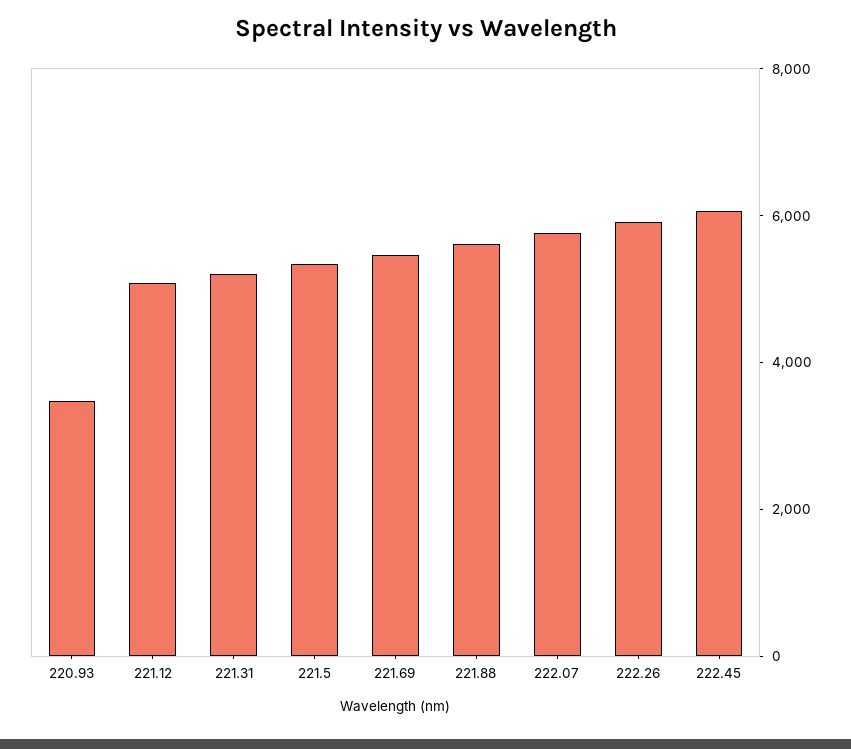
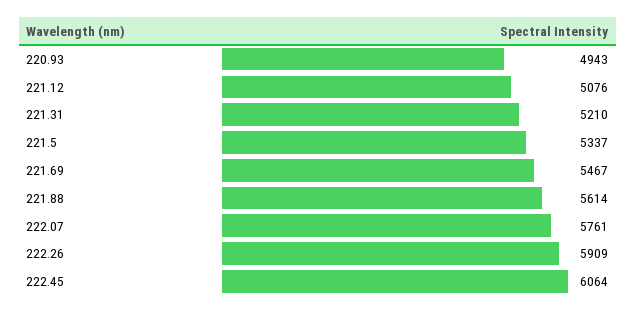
  {
-   "220.93": 3500,
+   "220.93": 4943,
    "221.12": 5076,
    "221.31": 5210,
    "221.5": 5337,
    "221.69": 5467,
    "221.88": 5614,
    "222.07": 5761,
    "222.26": 5909,
    "222.45": 6064
  }

